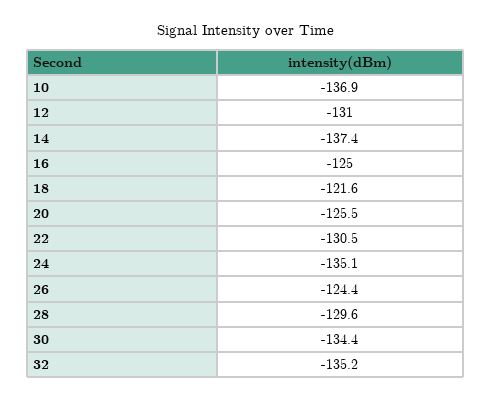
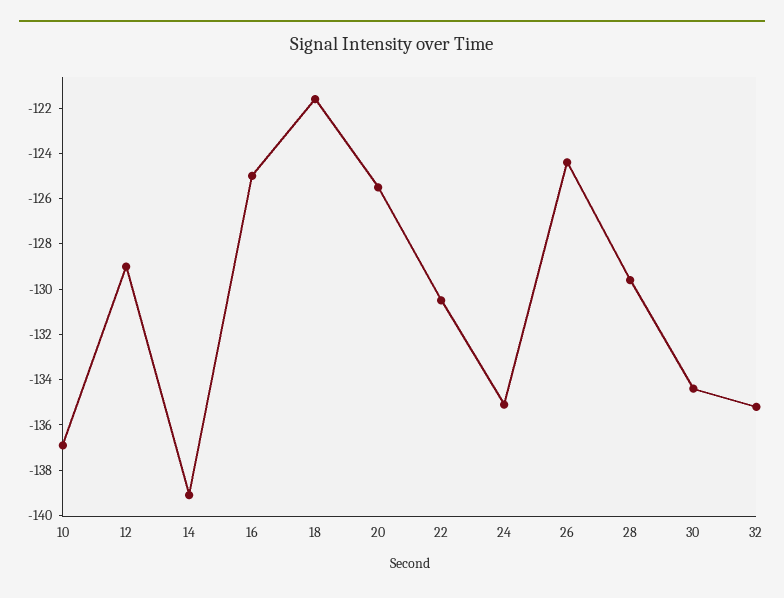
  {
    "10": -136.9,
-   "12": -131,
+   "12": -129,
-   "14": -137.4,
+   "14": -139,
    "16": -125,
    "18": -121.6,
    "20": -125.5,
    "22": -130.5,
    "24": -135.1,
    "26": -124.4,
    "28": -129.6,
    "30": -134.4,
    "32": -135.2
  }

